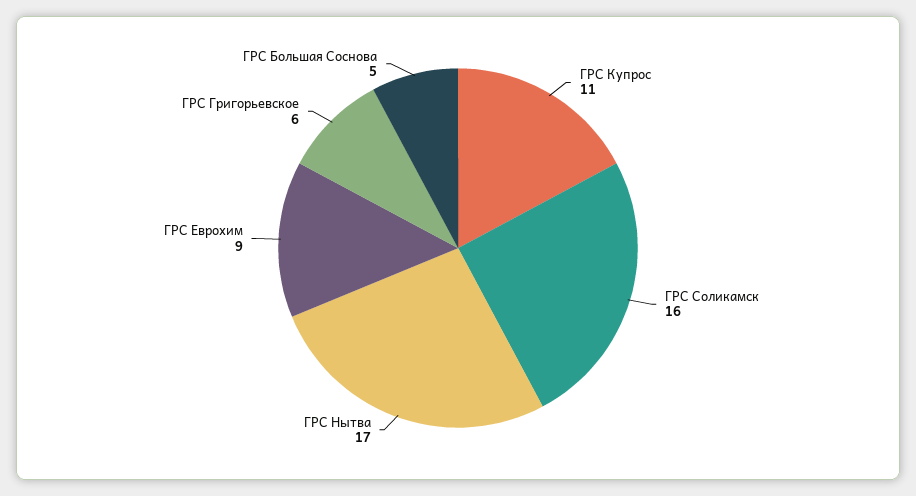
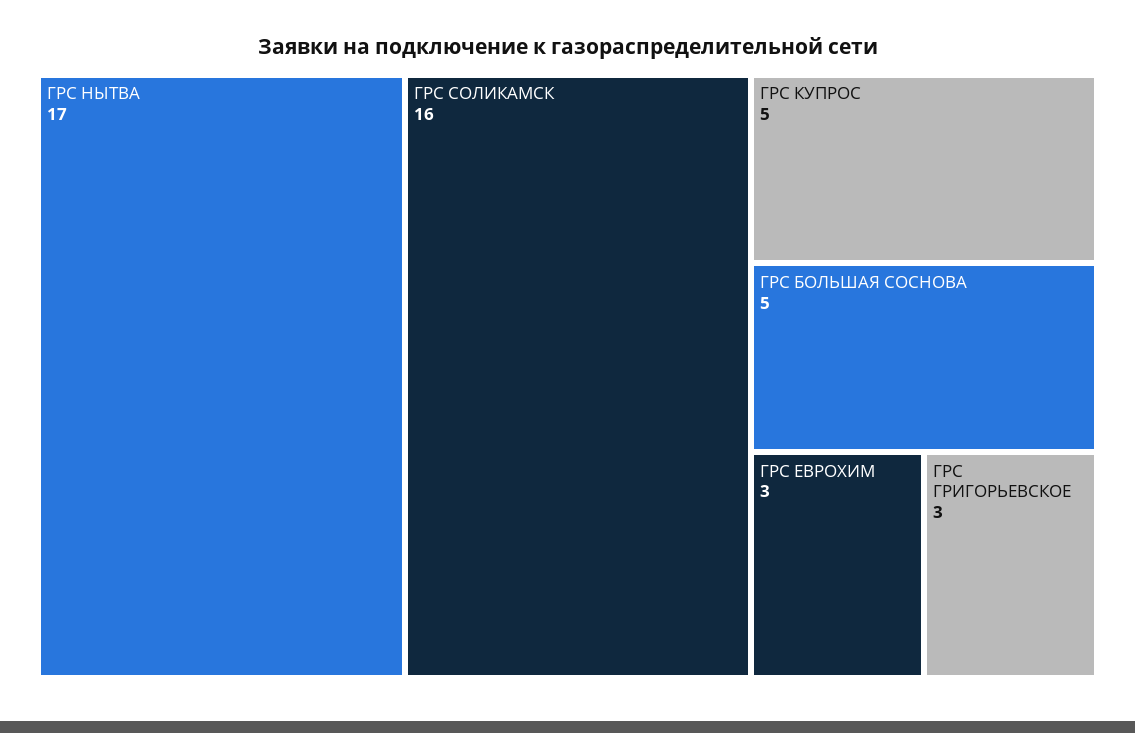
  {
-   "ГРС Купрос": 11,
+   "ГРС Купрос": 5,
    "ГРС Соликамск": 16,
    "ГРС Нытва": 17,
-   "ГРС Еврохим": 9,
+   "ГРС Еврохим": 3,
-   "ГРС Григорьевское": 6,
+   "ГРС Григорьевское": 3,
    "ГРС Большая Соснова": 5
  }

